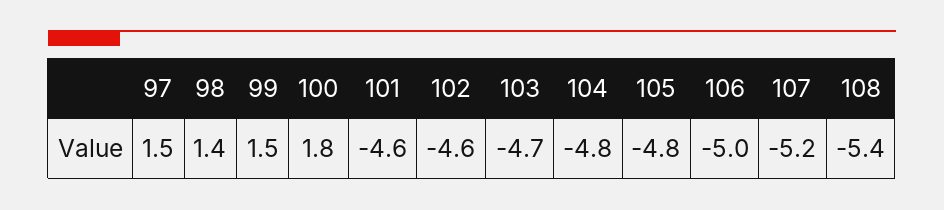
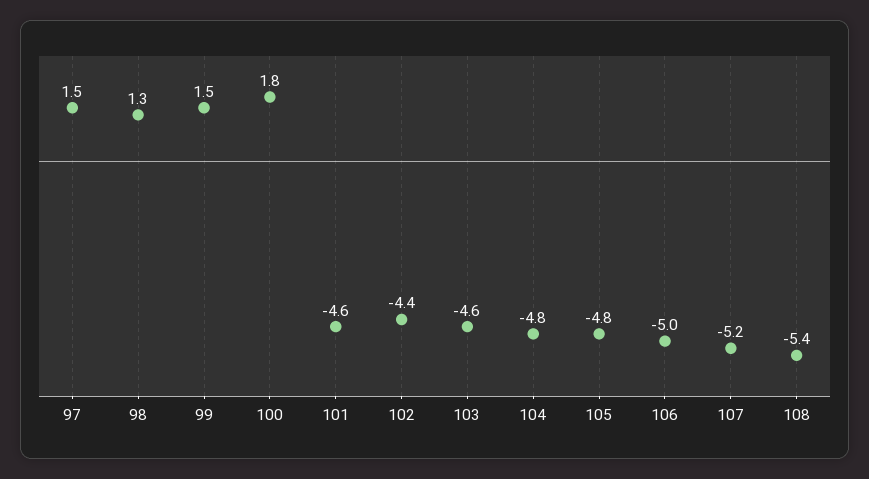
  {
    "97": 1.5,
-   "98": 1.4,
+   "98": 1.3,
    "99": 1.5,
    "100": 1.8,
    "101": -4.6,
-   "102": -4.6,
+   "102": -4.4,
-   "103": -4.7,
+   "103": -4.6,
    "104": -4.8,
    "105": -4.8,
    "106": -5,
    "107": -5.2,
    "108": -5.4
  }

